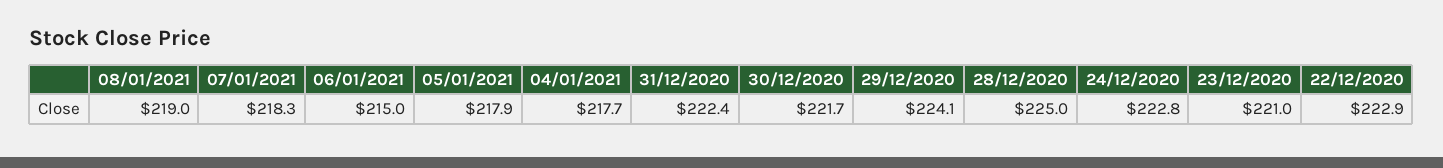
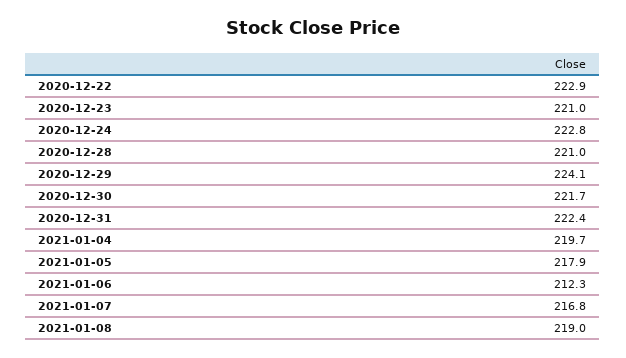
  {
    "08/01/2021": 219,
-   "07/01/2021": 218.3,
+   "07/01/2021": 216.8,
-   "06/01/2021": 215,
+   "06/01/2021": 212.3,
    "05/01/2021": 217.9,
-   "04/01/2021": 217.7,
+   "04/01/2021": 219.7,
    "31/12/2020": 222.4,
    "30/12/2020": 221.7,
    "29/12/2020": 224.1,
-   "28/12/2020": 225,
+   "28/12/2020": 221,
    "24/12/2020": 222.8,
    "23/12/2020": 221,
    "22/12/2020": 222.9
  }

